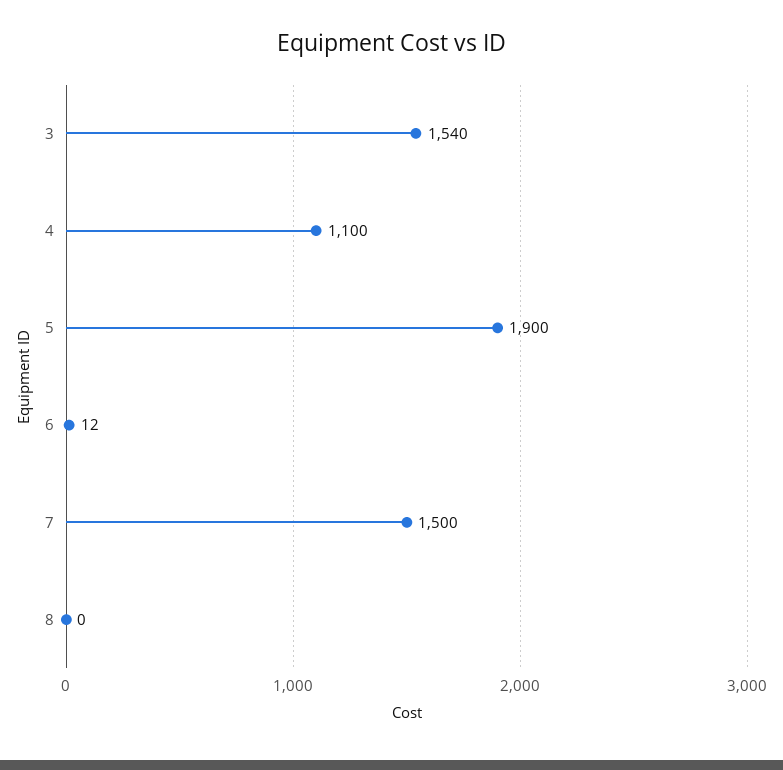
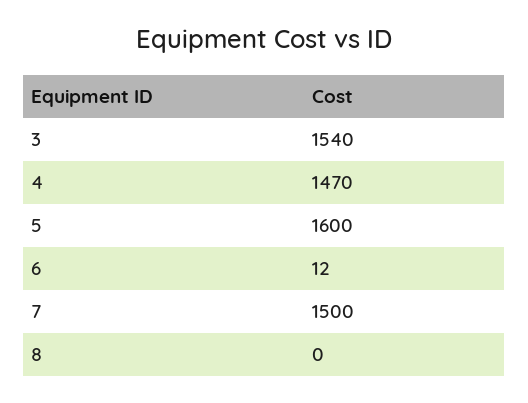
  {
    "3": 1540,
-   "4": 1100,
+   "4": 1470,
-   "5": 1900,
+   "5": 1600,
    "6": 12,
    "7": 1500,
    "8": 0
  }

